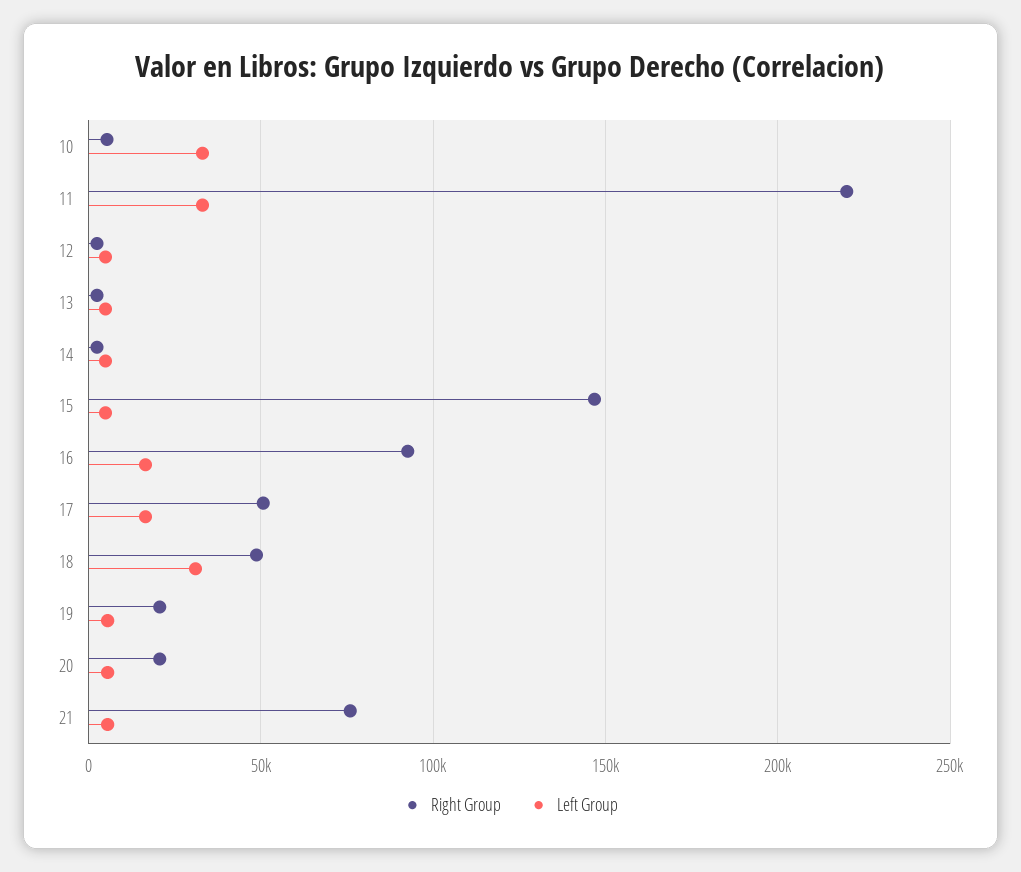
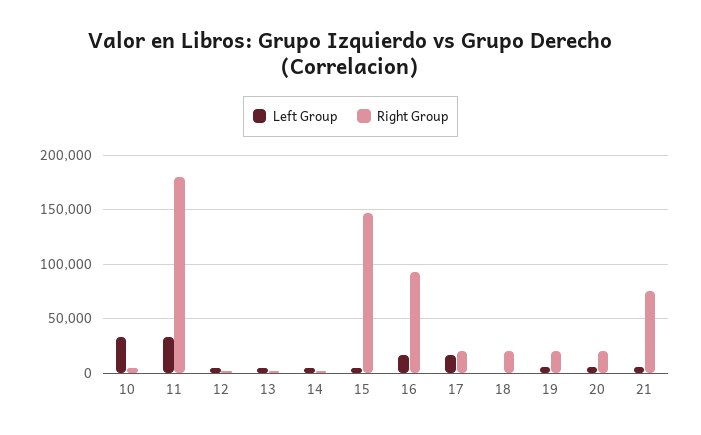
  {
    "Right Group": {
      "10": 5000,
-     "11": 220000,
+     "11": 180000,
      "12": 0,
      "13": 0,
      "14": 0,
      "15": 145000,
      "16": 95000,
-     "17": 50000,
+     "17": 20000,
-     "18": 50000,
+     "18": 20000,
      "19": 20000,
      "20": 20000,
      "21": 75000
    },
    "Left Group": {
      "10": 35000,
      "11": 35000,
      "12": 5000,
      "13": 5000,
      "14": 5000,
      "15": 5000,
      "16": 15000,
      "17": 15000,
-     "18": 30000,
+     "18": 0,
      "19": 5000,
      "20": 5000,
      "21": 5000
    }
  }

